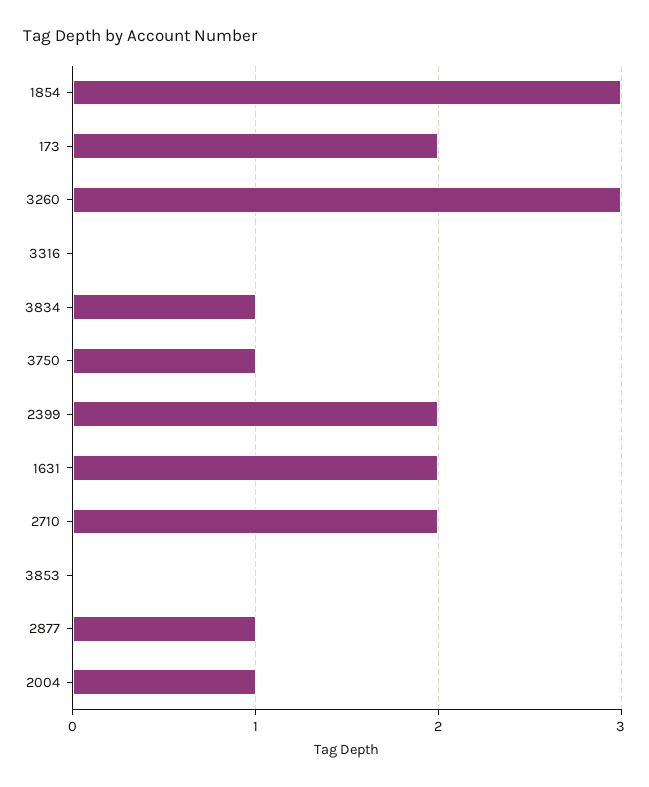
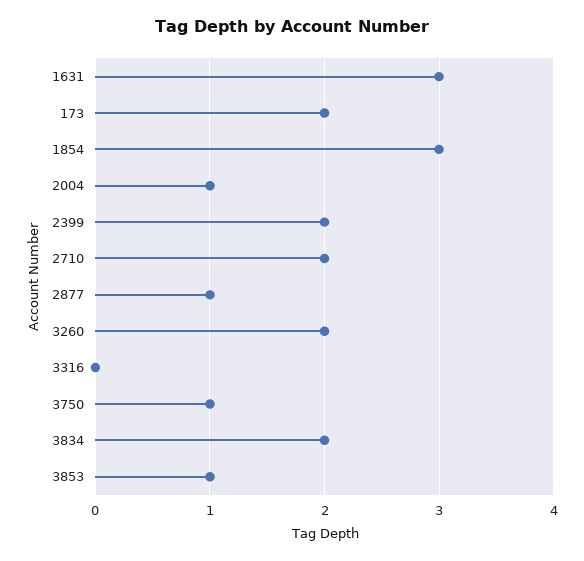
  {
    "1854": 3,
    "173": 2,
-   "3260": 3,
+   "3260": 2,
    "3316": 0,
-   "3834": 1,
+   "3834": 2,
    "3750": 1,
    "2399": 2,
-   "1631": 2,
+   "1631": 3,
    "2710": 2,
-   "3853": 0,
+   "3853": 1,
    "2877": 1,
    "2004": 1
  }

